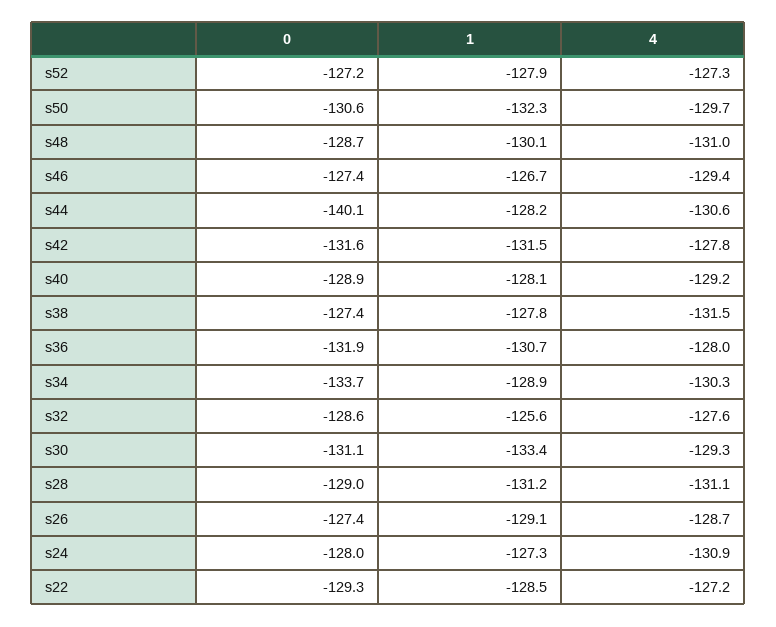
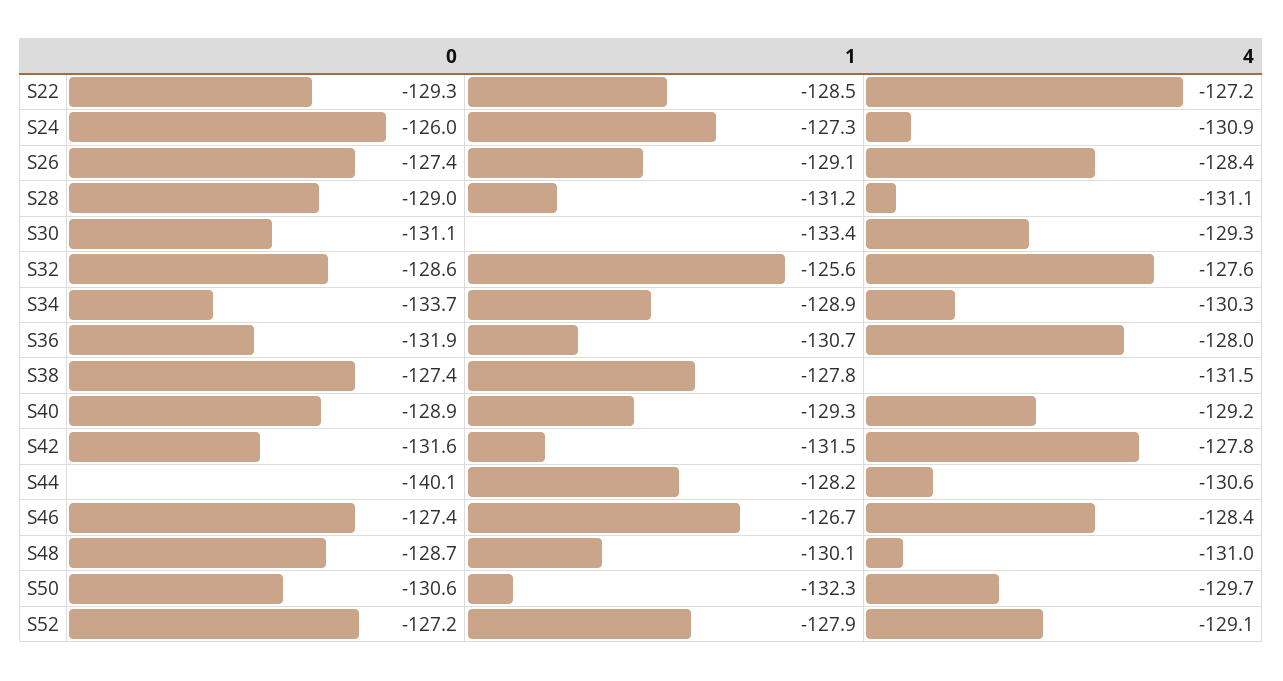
  {
    "0": {
      "s52": -127.2,
      "s50": -130.6,
      "s48": -128.7,
      "s46": -127.4,
      "s44": -140.1,
      "s42": -131.6,
      "s40": -128.9,
      "s38": -127.4,
      "s36": -131.9,
      "s34": -133.7,
      "s32": -128.6,
      "s30": -131.1,
      "s28": -129,
      "s26": -127.4,
-     "s24": -128,
+     "s24": -126,
      "s22": -129.3
    },
    "1": {
      "s52": -127.9,
      "s50": -132.3,
      "s48": -130.1,
      "s46": -126.7,
      "s44": -128.2,
      "s42": -131.5,
-     "s40": -128.1,
+     "s40": -129.3,
      "s38": -127.8,
      "s36": -130.7,
      "s34": -128.9,
      "s32": -125.6,
      "s30": -133.4,
      "s28": -131.2,
      "s26": -129.1,
      "s24": -127.3,
      "s22": -128.5
    },
    "4": {
-     "s52": -127.3,
+     "s52": -129.1,
      "s50": -129.7,
      "s48": -131,
-     "s46": -129.4,
+     "s46": -128.4,
      "s44": -130.6,
      "s42": -127.8,
      "s40": -129.2,
      "s38": -131.5,
      "s36": -128,
      "s34": -130.3,
      "s32": -127.6,
      "s30": -129.3,
      "s28": -131.1,
-     "s26": -128.7,
+     "s26": -128.4,
      "s24": -130.9,
      "s22": -127.2
    }
  }

